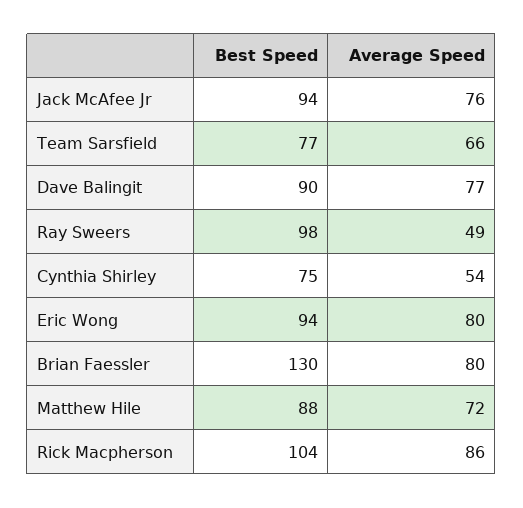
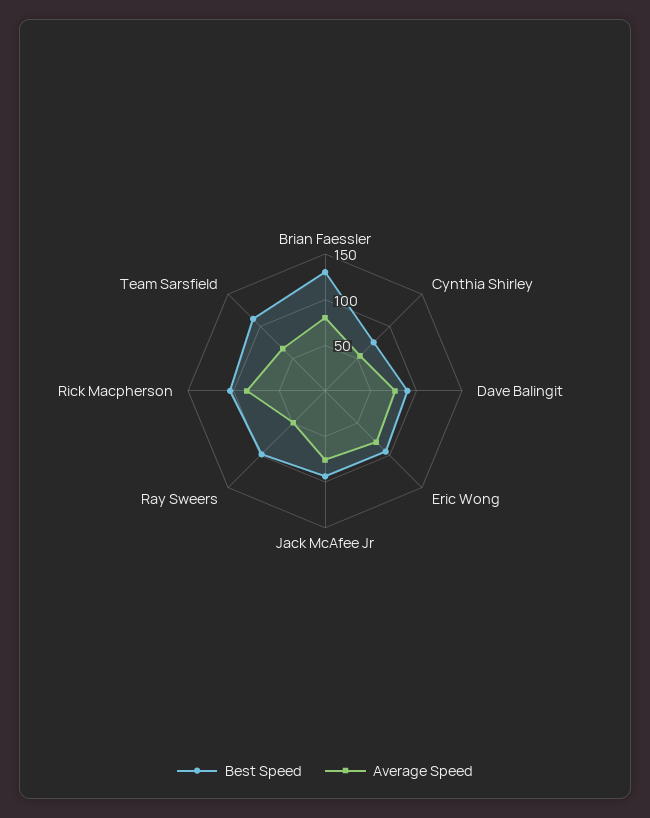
  {
    "Best Speed": {
      "Jack McAfee Jr": 94,
-     "Team Sarsfield": 77,
+     "Team Sarsfield": 110,
      "Dave Balingit": 90,
      "Ray Sweers": 98,
      "Cynthia Shirley": 75,
      "Eric Wong": 94,
      "Brian Faessler": 130,
-     "Matthew Hile": 88,
      "Rick Macpherson": 104
    },
    "Average Speed": {
      "Jack McAfee Jr": 76,
      "Team Sarsfield": 66,
      "Dave Balingit": 77,
      "Ray Sweers": 49,
      "Cynthia Shirley": 54,
      "Eric Wong": 80,
      "Brian Faessler": 80,
-     "Matthew Hile": 72,
      "Rick Macpherson": 86
    }
  }

